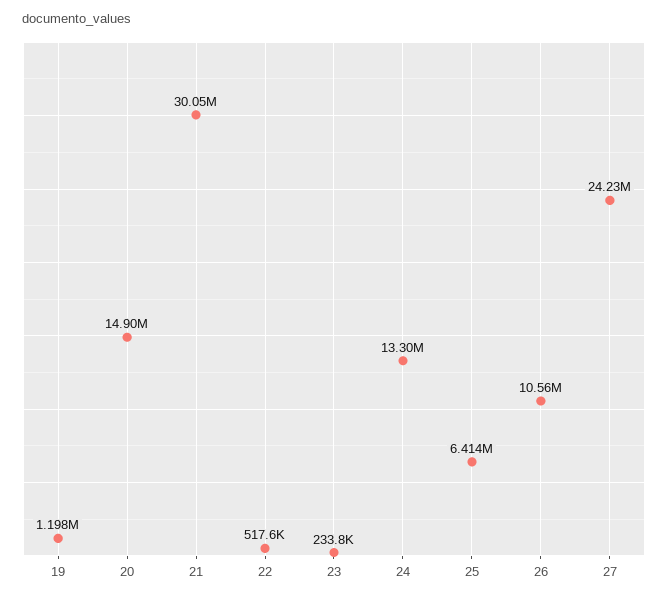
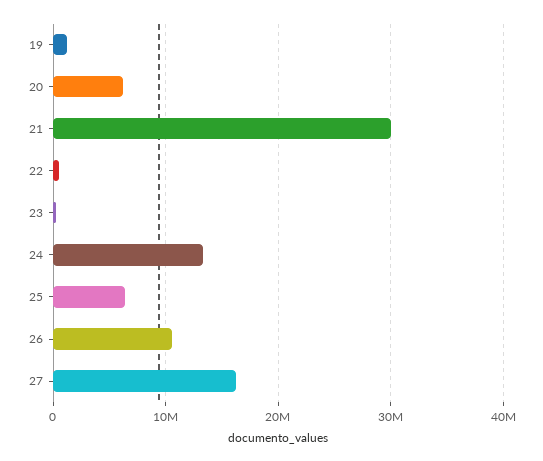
  {
    "19": 1198000,
-   "20": 14900000,
+   "20": 6000000,
    "21": 30050000,
    "22": 517600,
    "23": 233800,
    "24": 13300000,
    "25": 6414000,
    "26": 10560000,
-   "27": 24230000
+   "27": 16000000
  }

